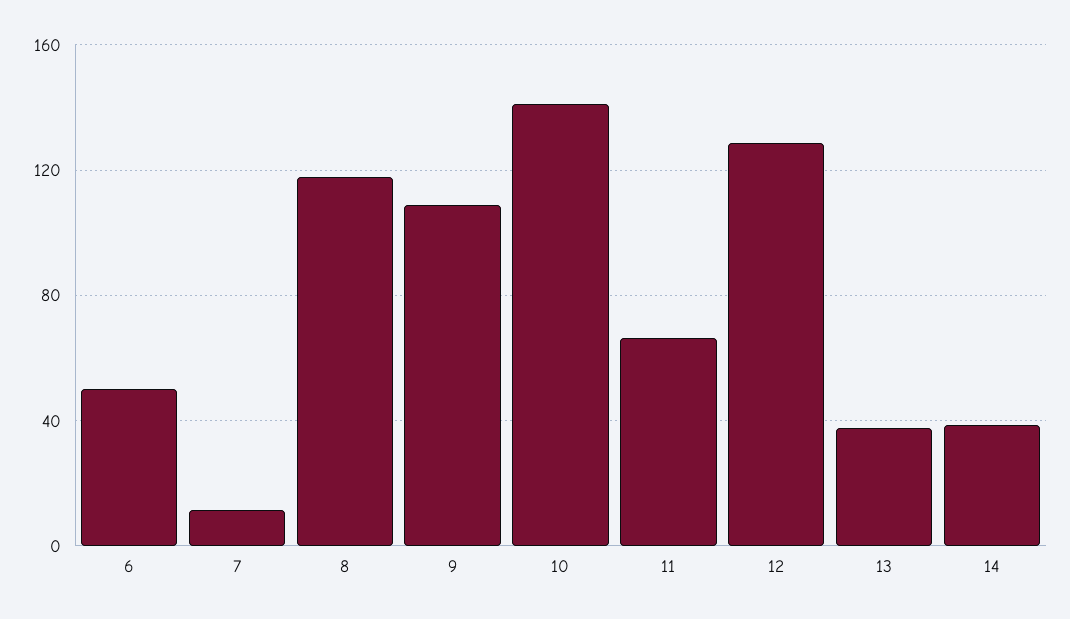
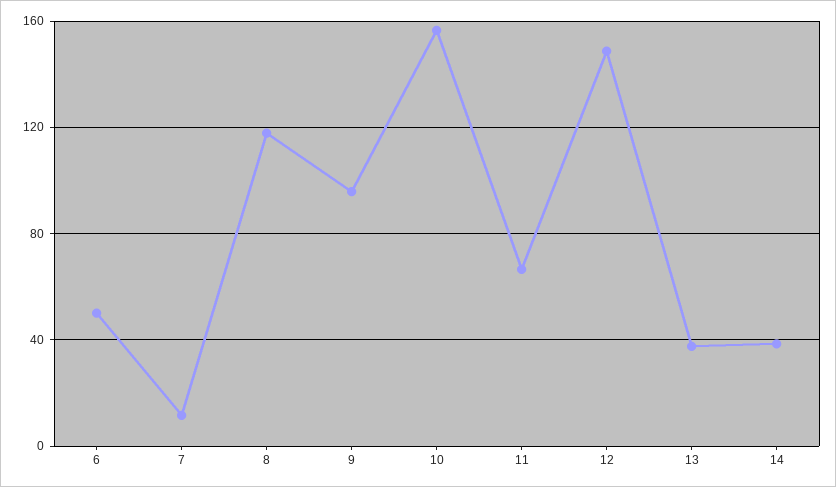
  {
    "6": 50,
    "7": 10,
    "8": 120,
-   "9": 110,
+   "9": 95,
-   "10": 140,
+   "10": 155,
    "11": 65,
-   "12": 130,
+   "12": 150,
    "13": 40,
    "14": 40
  }

